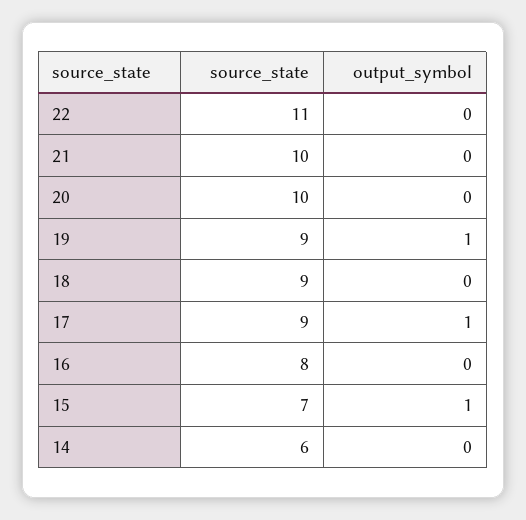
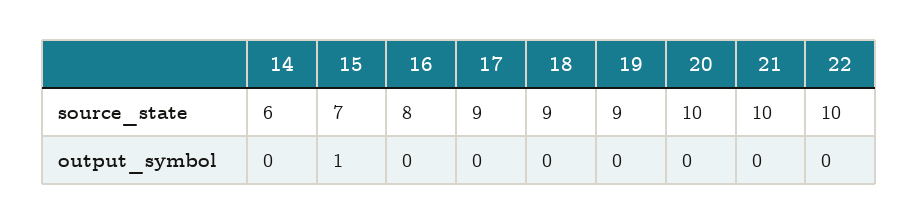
  {
    "source_state": {
-     "22": 11,
+     "22": 10,
      "21": 10,
      "20": 10,
      "19": 9,
      "18": 9,
      "17": 9,
      "16": 8,
      "15": 7,
      "14": 6
    },
    "output_symbol": {
      "22": 0,
      "21": 0,
      "20": 0,
-     "19": 1,
+     "19": 0,
      "18": 0,
-     "17": 1,
+     "17": 0,
      "16": 0,
      "15": 1,
      "14": 0
    }
  }

